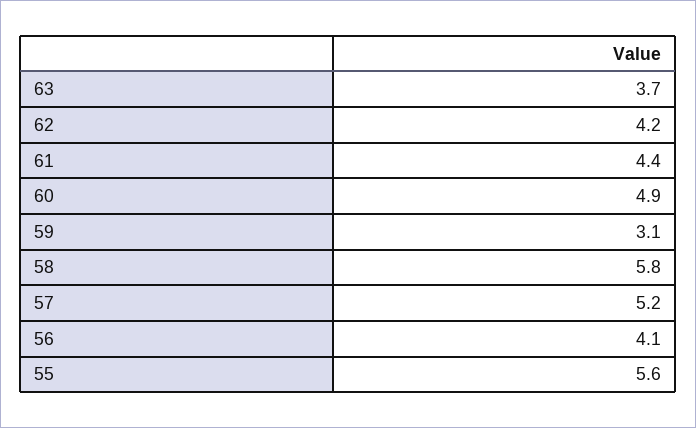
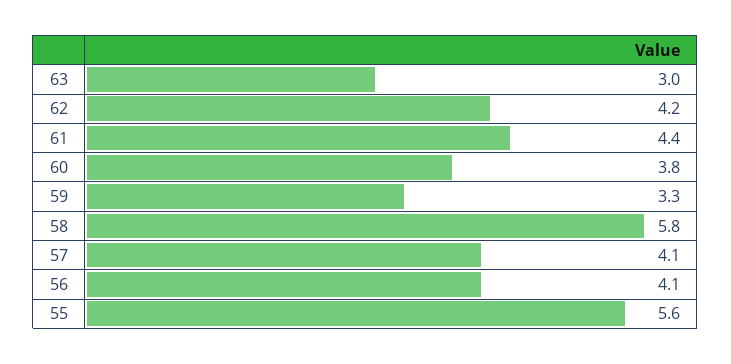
  {
-   "63": 3.7,
+   "63": 3,
    "62": 4.2,
    "61": 4.4,
-   "60": 4.9,
+   "60": 3.8,
-   "59": 3.1,
+   "59": 3.3,
    "58": 5.8,
-   "57": 5.2,
+   "57": 4.1,
    "56": 4.1,
    "55": 5.6
  }

